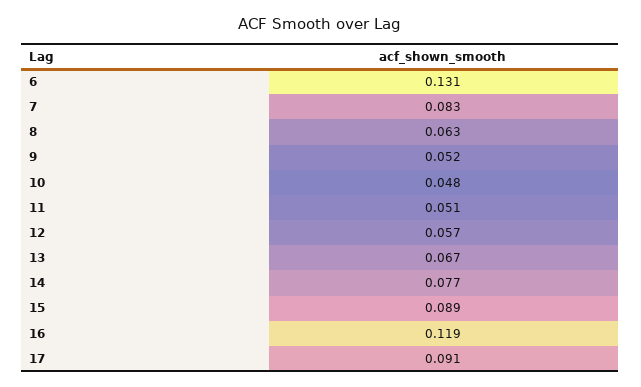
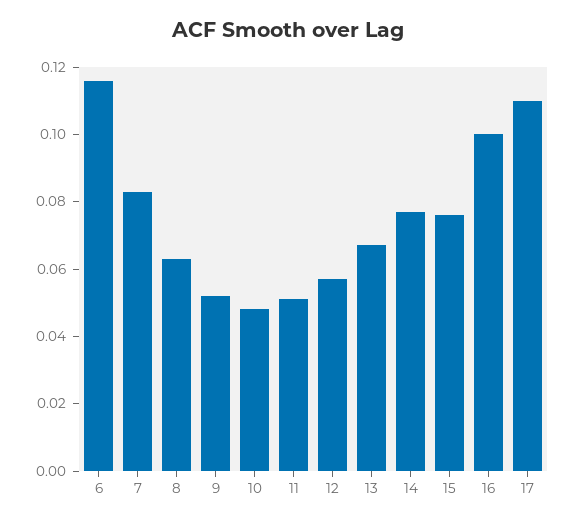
  {
-   "6": 0.131,
+   "6": 0.115,
    "7": 0.083,
    "8": 0.063,
    "9": 0.052,
    "10": 0.048,
    "11": 0.051,
    "12": 0.057,
    "13": 0.067,
    "14": 0.077,
-   "15": 0.089,
+   "15": 0.075,
-   "16": 0.119,
+   "16": 0.1,
-   "17": 0.091
+   "17": 0.11
  }

